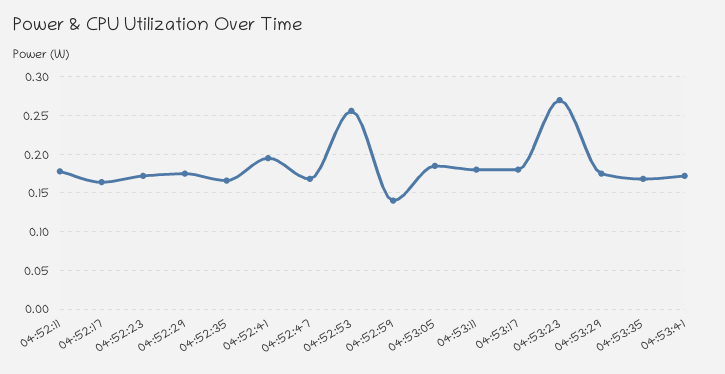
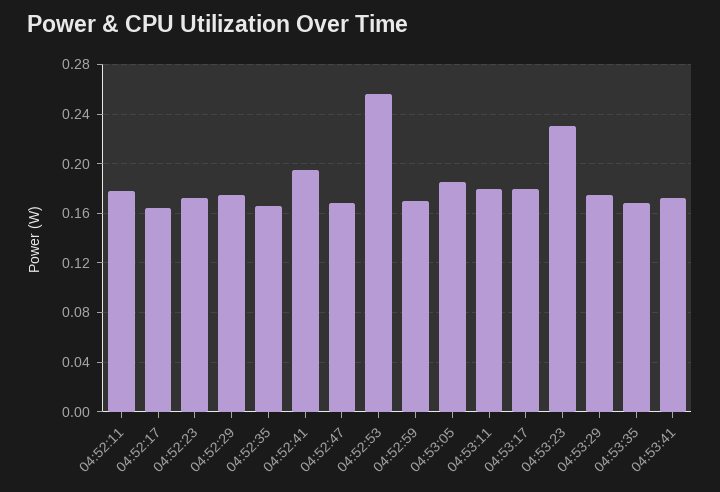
  {
    "04:52:11": 0.18,
    "04:52:17": 0.165,
    "04:52:23": 0.17,
    "04:52:29": 0.175,
    "04:52:35": 0.165,
    "04:52:41": 0.195,
    "04:52:47": 0.17,
    "04:52:53": 0.255,
-   "04:52:59": 0.14,
+   "04:52:59": 0.17,
    "04:53:05": 0.185,
    "04:53:11": 0.18,
    "04:53:17": 0.18,
-   "04:53:23": 0.27,
+   "04:53:23": 0.23,
    "04:53:29": 0.175,
    "04:53:35": 0.17,
    "04:53:41": 0.17
  }

